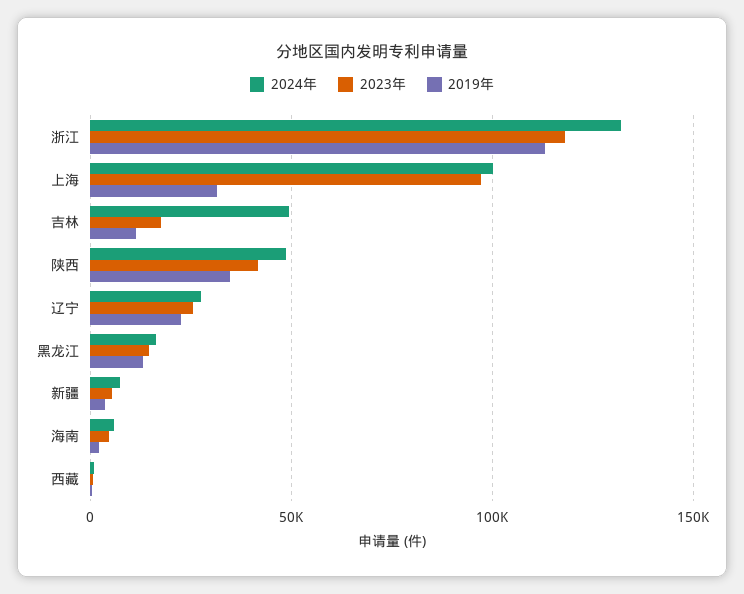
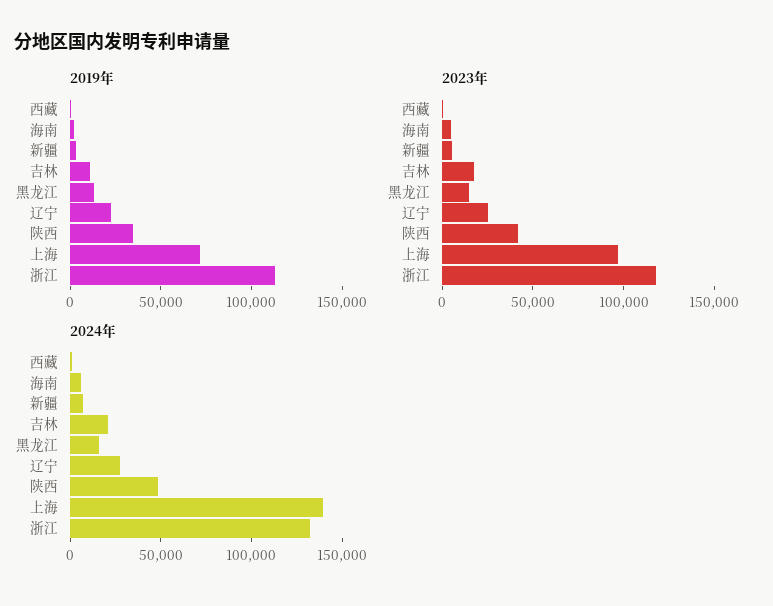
  {
    "2024年": {
      "浙江": 130000,
-     "上海": 100000,
+     "上海": 140000,
-     "吉林": 50000,
+     "吉林": 20000,
      "陕西": 50000,
      "辽宁": 30000,
      "黑龙江": 15000,
      "新疆": 5000,
      "海南": 5000,
      "西藏": 0
    },
    "2023年": {
      "浙江": 120000,
      "上海": 95000,
      "吉林": 20000,
      "陕西": 40000,
      "辽宁": 25000,
      "黑龙江": 15000,
      "新疆": 5000,
      "海南": 5000,
      "西藏": 0
    },
    "2019年": {
      "浙江": 115000,
-     "上海": 30000,
+     "上海": 70000,
      "吉林": 10000,
      "陕西": 35000,
      "辽宁": 25000,
      "黑龙江": 15000,
      "新疆": 5000,
      "海南": 0,
      "西藏": 0
    }
  }

